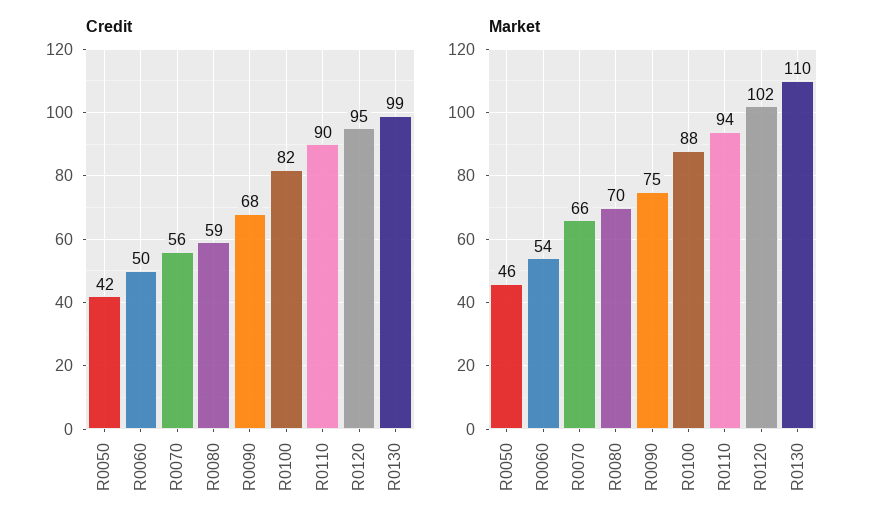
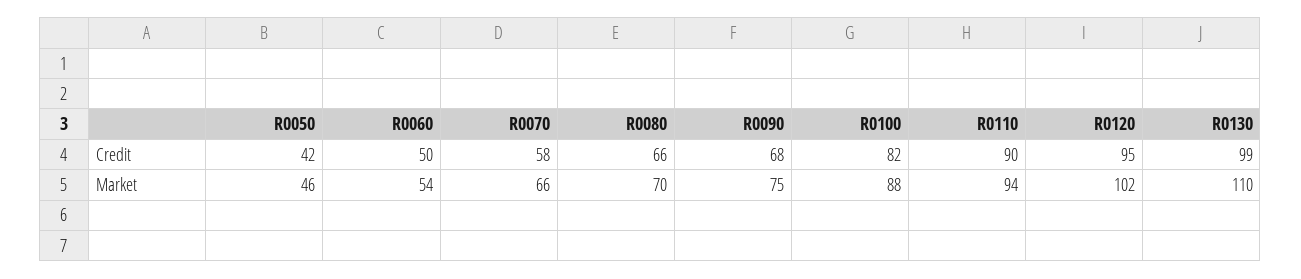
  {
    "Credit": {
      "R0050": 42,
      "R0060": 50,
-     "R0070": 56,
+     "R0070": 58,
-     "R0080": 59,
+     "R0080": 66,
      "R0090": 68,
      "R0100": 82,
      "R0110": 90,
      "R0120": 95,
      "R0130": 99
    },
    "Market": {
      "R0050": 46,
      "R0060": 54,
      "R0070": 66,
      "R0080": 70,
      "R0090": 75,
      "R0100": 88,
      "R0110": 94,
      "R0120": 102,
      "R0130": 110
    }
  }

